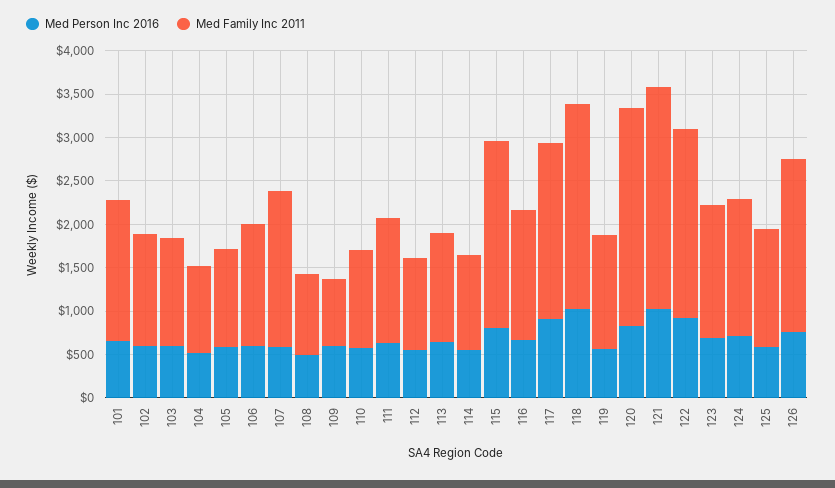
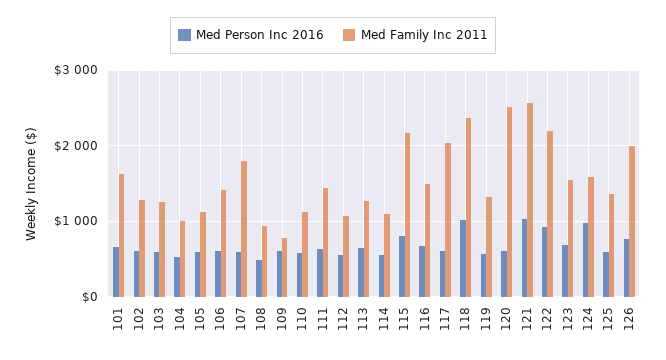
  {
    "Med Person Inc 2016": {
      "101": 700,
      "102": 600,
      "103": 600,
      "104": 500,
      "105": 600,
      "106": 600,
      "107": 600,
      "108": 500,
      "109": 600,
      "110": 600,
      "111": 600,
      "112": 600,
      "113": 600,
      "114": 600,
      "115": 800,
      "116": 700,
-     "117": 900,
+     "117": 600,
      "118": 1000,
      "119": 600,
-     "120": 800,
+     "120": 600,
      "121": 1000,
      "122": 900,
      "123": 700,
-     "124": 700,
+     "124": 1000,
      "125": 600,
      "126": 800
    },
    "Med Family Inc 2011": {
      "101": 1600,
      "102": 1300,
      "103": 1300,
      "104": 1000,
      "105": 1100,
      "106": 1400,
      "107": 1800,
      "108": 900,
      "109": 800,
      "110": 1100,
      "111": 1400,
      "112": 1100,
      "113": 1300,
      "114": 1100,
      "115": 2200,
      "116": 1500,
      "117": 2000,
      "118": 2400,
      "119": 1300,
      "120": 2500,
      "121": 2600,
      "122": 2200,
      "123": 1500,
      "124": 1600,
      "125": 1400,
      "126": 2000
    }
  }

